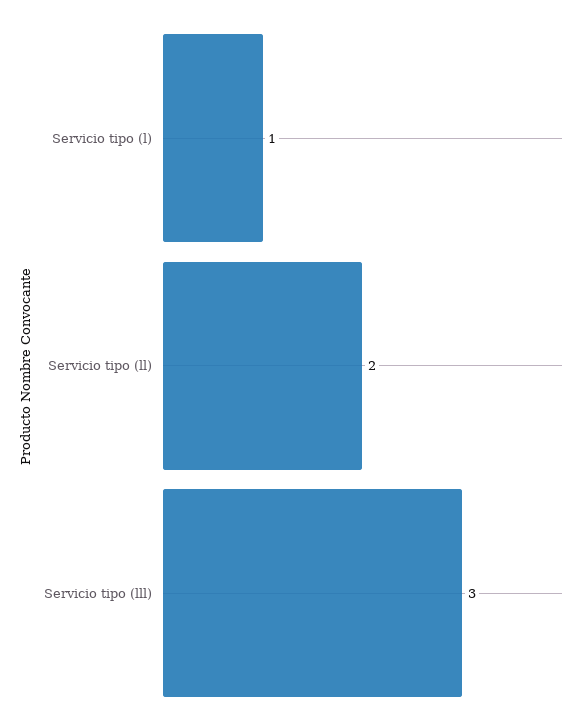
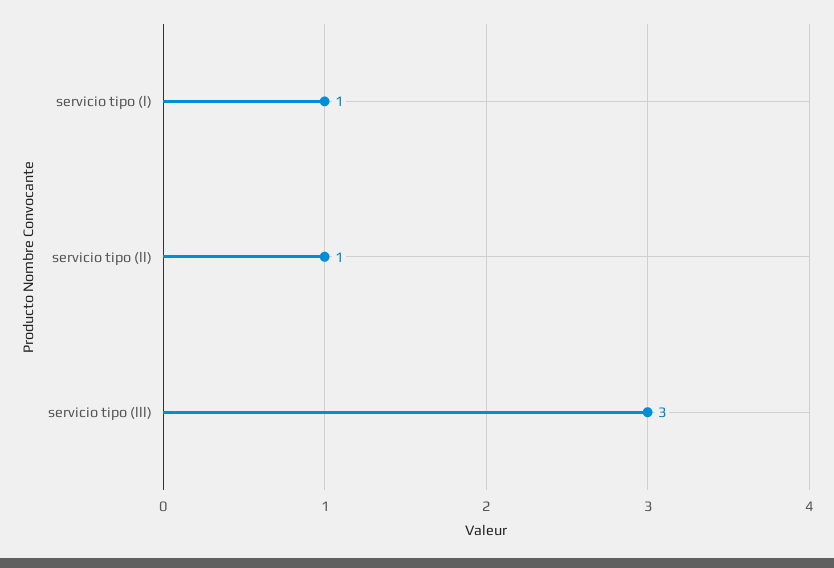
  {
    "Servicio tipo (l)": 1,
-   "Servicio tipo (ll)": 2,
+   "Servicio tipo (ll)": 1,
    "Servicio tipo (lll)": 3
  }

